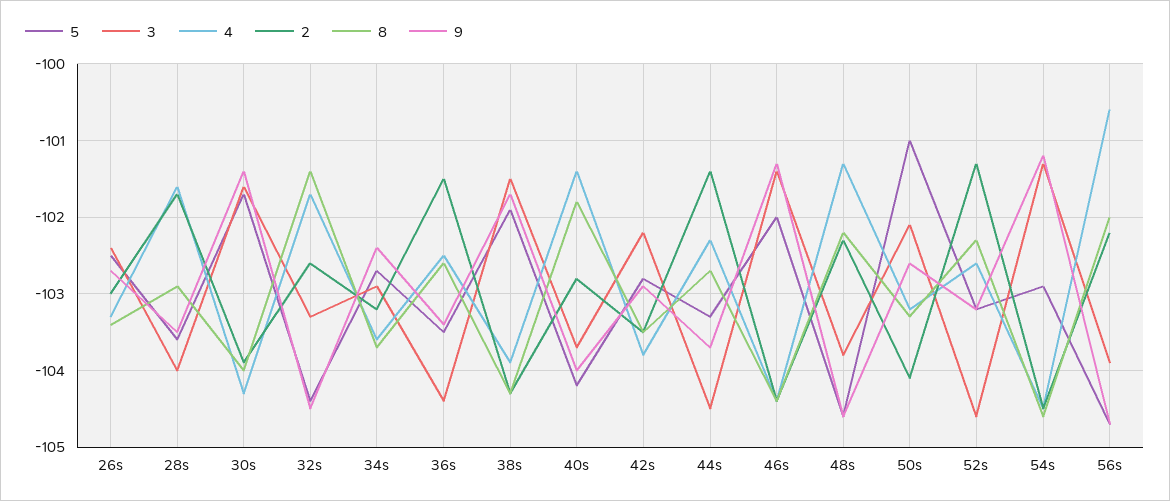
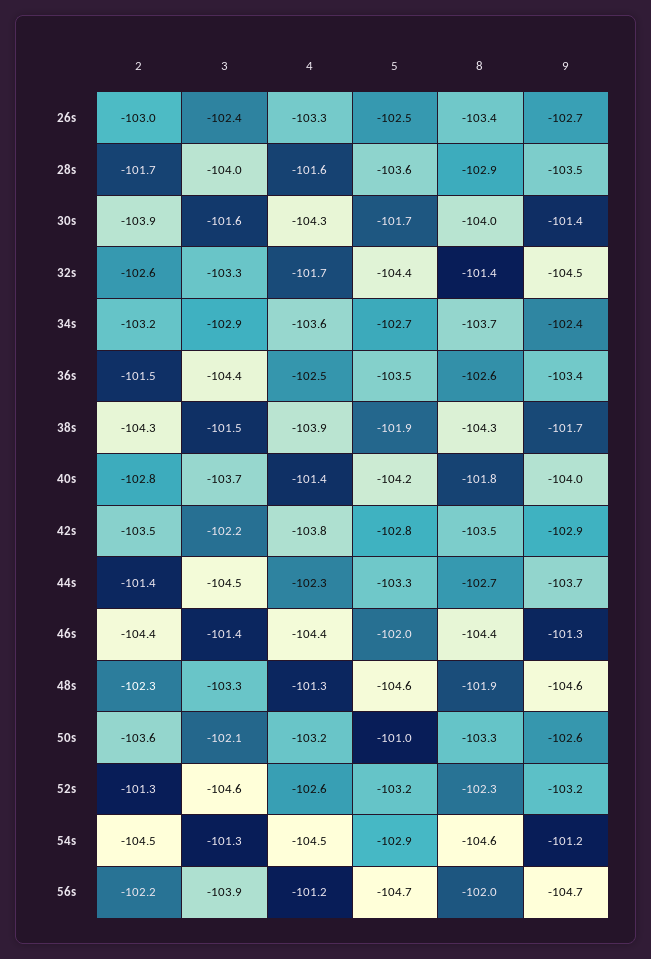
  {
    "5": {
      "26s": -102.5,
      "28s": -103.6,
      "30s": -101.7,
      "32s": -104.4,
      "34s": -102.7,
      "36s": -103.5,
      "38s": -101.9,
      "40s": -104.2,
      "42s": -102.8,
      "44s": -103.3,
      "46s": -102,
      "48s": -104.6,
      "50s": -101,
      "52s": -103.2,
      "54s": -102.9,
      "56s": -104.7
    },
    "3": {
      "26s": -102.4,
      "28s": -104,
      "30s": -101.6,
      "32s": -103.3,
      "34s": -102.9,
      "36s": -104.4,
      "38s": -101.5,
      "40s": -103.7,
      "42s": -102.2,
      "44s": -104.5,
      "46s": -101.4,
-     "48s": -103.8,
+     "48s": -103.3,
      "50s": -102.1,
      "52s": -104.6,
      "54s": -101.3,
      "56s": -103.9
    },
    "4": {
      "26s": -103.3,
      "28s": -101.6,
      "30s": -104.3,
      "32s": -101.7,
      "34s": -103.6,
      "36s": -102.5,
      "38s": -103.9,
      "40s": -101.4,
      "42s": -103.8,
      "44s": -102.3,
      "46s": -104.4,
      "48s": -101.3,
      "50s": -103.2,
      "52s": -102.6,
      "54s": -104.5,
-     "56s": -100.6
+     "56s": -101.2
    },
    "2": {
      "26s": -103,
      "28s": -101.7,
      "30s": -103.9,
      "32s": -102.6,
      "34s": -103.2,
      "36s": -101.5,
      "38s": -104.3,
      "40s": -102.8,
      "42s": -103.5,
      "44s": -101.4,
      "46s": -104.4,
      "48s": -102.3,
-     "50s": -104.1,
+     "50s": -103.6,
      "52s": -101.3,
      "54s": -104.5,
      "56s": -102.2
    },
    "8": {
      "26s": -103.4,
      "28s": -102.9,
      "30s": -104,
      "32s": -101.4,
      "34s": -103.7,
      "36s": -102.6,
      "38s": -104.3,
      "40s": -101.8,
      "42s": -103.5,
      "44s": -102.7,
      "46s": -104.4,
-     "48s": -102.2,
+     "48s": -101.9,
      "50s": -103.3,
      "52s": -102.3,
      "54s": -104.6,
      "56s": -102
    },
    "9": {
      "26s": -102.7,
      "28s": -103.5,
      "30s": -101.4,
      "32s": -104.5,
      "34s": -102.4,
      "36s": -103.4,
      "38s": -101.7,
      "40s": -104,
      "42s": -102.9,
      "44s": -103.7,
      "46s": -101.3,
      "48s": -104.6,
      "50s": -102.6,
      "52s": -103.2,
      "54s": -101.2,
      "56s": -104.7
    }
  }

